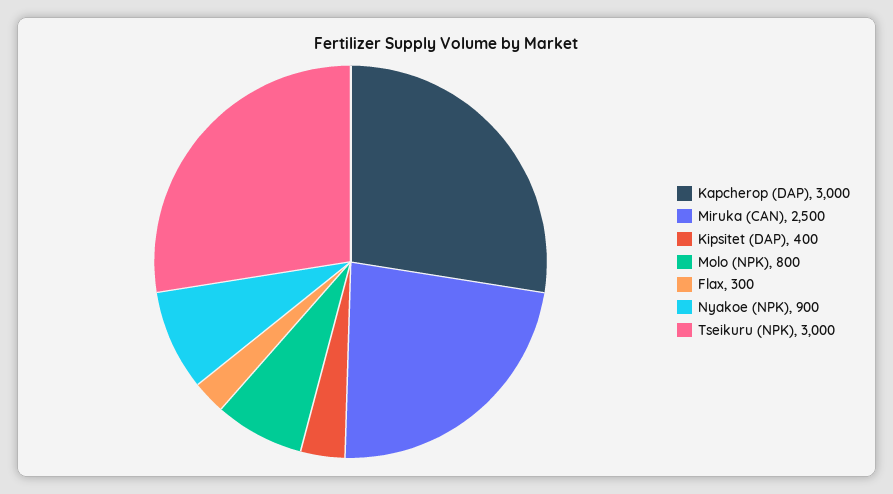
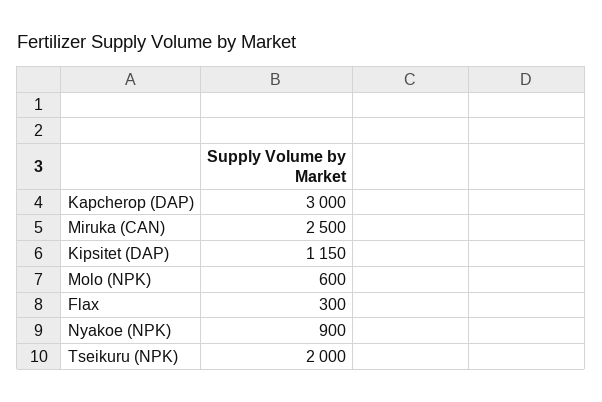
  {
    "Kapcherop (DAP)": 3000,
    "Miruka (CAN)": 2500,
-   "Kipsitet (DAP)": 400,
+   "Kipsitet (DAP)": 1150,
-   "Molo (NPK)": 800,
+   "Molo (NPK)": 600,
    "Flax": 300,
    "Nyakoe (NPK)": 900,
-   "Tseikuru (NPK)": 3000
+   "Tseikuru (NPK)": 2000
  }

